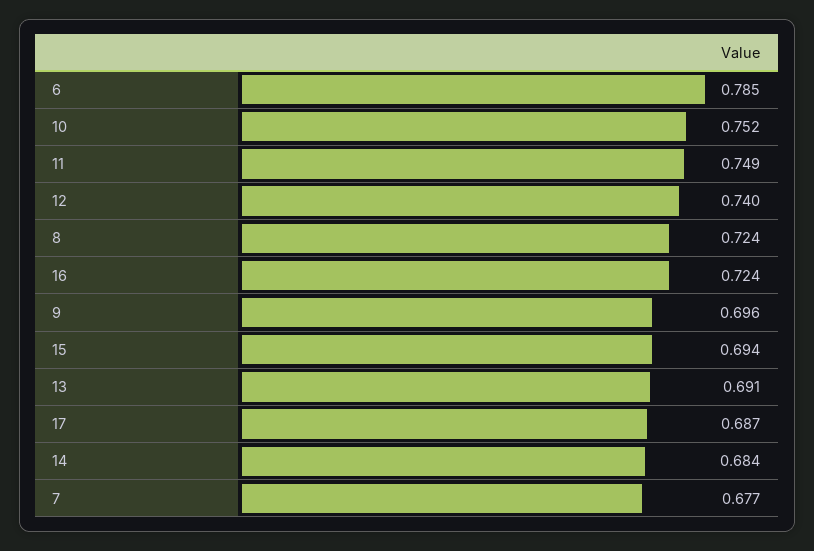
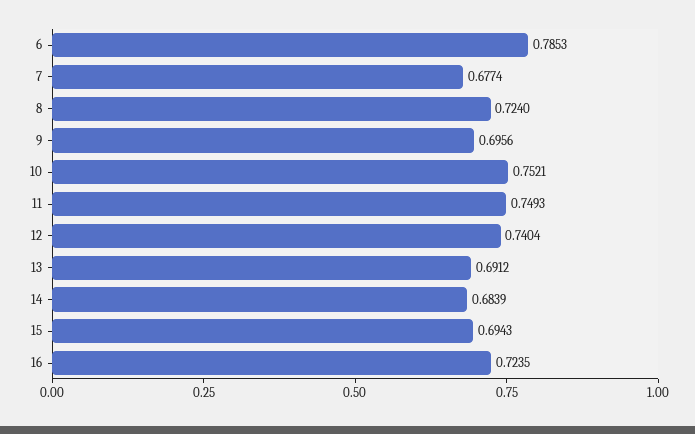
  {
    "6": 0.7853,
    "10": 0.7521,
    "11": 0.7493,
    "12": 0.7404,
    "8": 0.724,
    "16": 0.7235,
    "9": 0.6956,
    "15": 0.6943,
    "13": 0.6912,
-   "17": 0.687,
    "14": 0.6839,
    "7": 0.6774
  }

